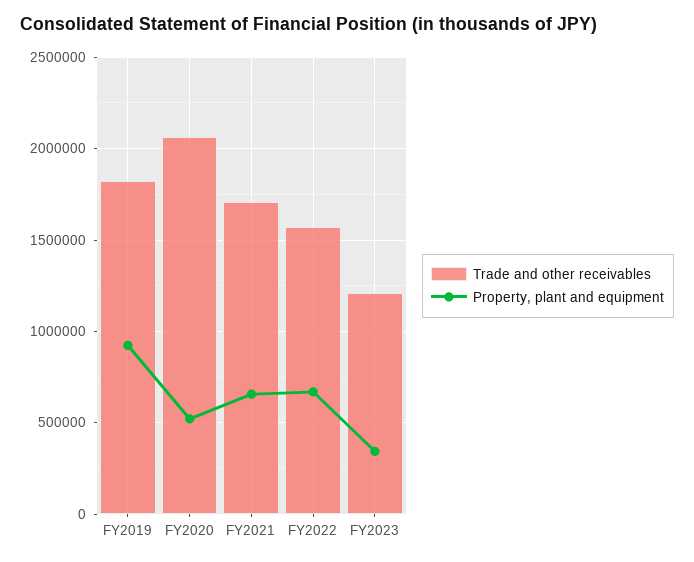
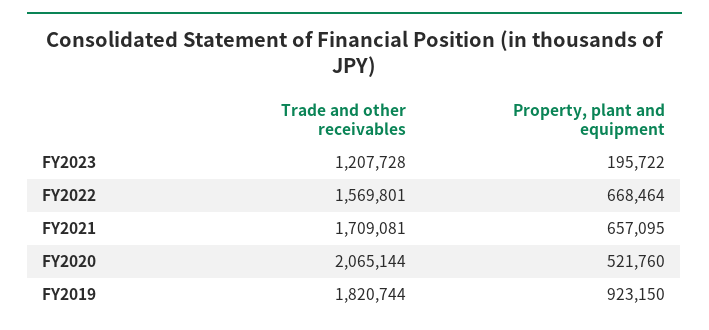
  {
    "Trade and other receivables": {
      "FY2019": 1820744,
      "FY2020": 2065144,
      "FY2021": 1709081,
      "FY2022": 1569801,
      "FY2023": 1207728
    },
    "Property, plant and equipment": {
      "FY2019": 923150,
      "FY2020": 521760,
      "FY2021": 657095,
      "FY2022": 668464,
-     "FY2023": 350000
+     "FY2023": 195722
    }
  }

